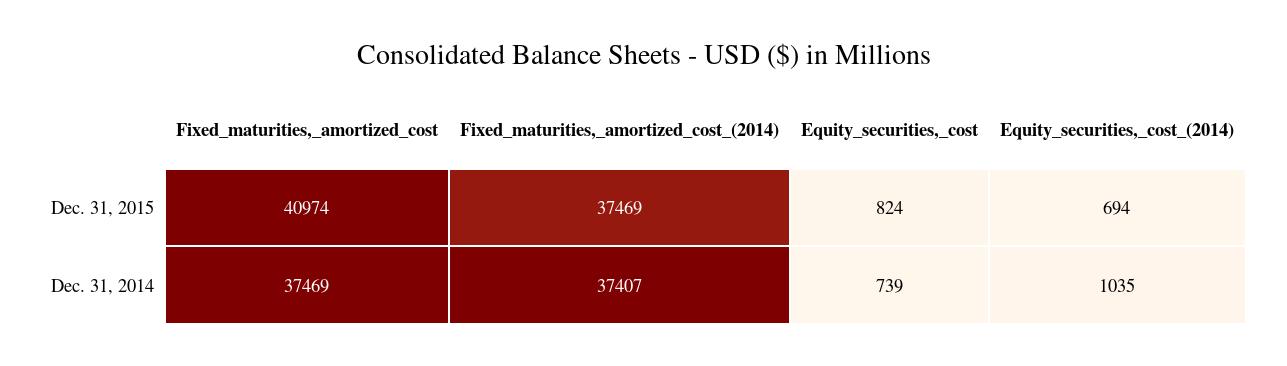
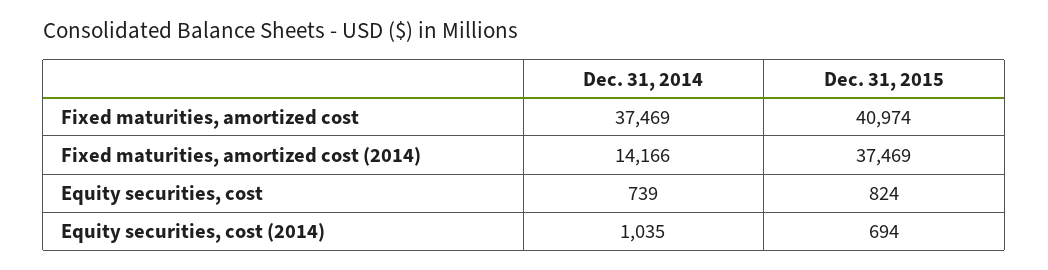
  {
    "Fixed_maturities,_amortized_cost": {
      "Dec. 31, 2015": 40974,
      "Dec. 31, 2014": 37469
    },
    "Fixed_maturities,_amortized_cost_(2014)": {
      "Dec. 31, 2015": 37469,
-     "Dec. 31, 2014": 37407
+     "Dec. 31, 2014": 14166
    },
    "Equity_securities,_cost": {
      "Dec. 31, 2015": 824,
      "Dec. 31, 2014": 739
    },
    "Equity_securities,_cost_(2014)": {
      "Dec. 31, 2015": 694,
      "Dec. 31, 2014": 1035
    }
  }

